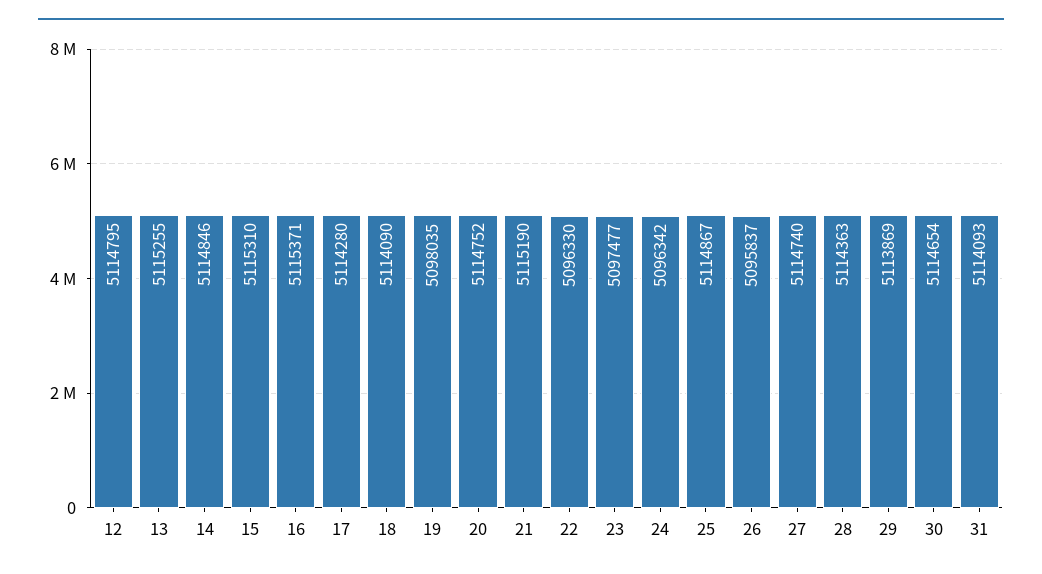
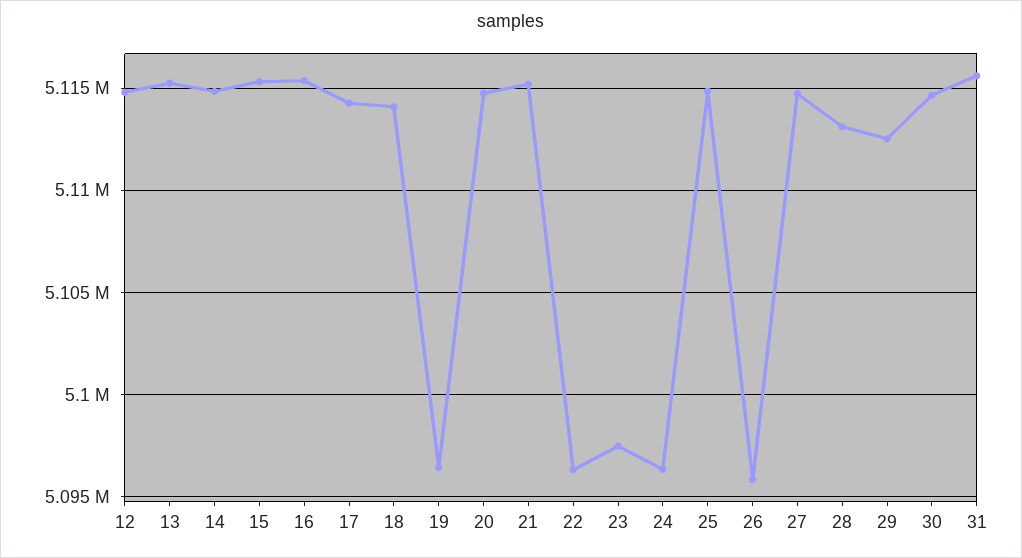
  {
    "12": 5114795,
    "13": 5115255,
    "14": 5114846,
    "15": 5115310,
    "16": 5115371,
    "17": 5114280,
    "18": 5114090,
-   "19": 5098035,
+   "19": 5096500,
    "20": 5114752,
    "21": 5115190,
    "22": 5096330,
    "23": 5097477,
    "24": 5096342,
    "25": 5114867,
    "26": 5095837,
    "27": 5114740,
-   "28": 5114363,
+   "28": 5113000,
-   "29": 5113869,
+   "29": 5112500,
    "30": 5114654,
-   "31": 5114093
+   "31": 5115500
  }

